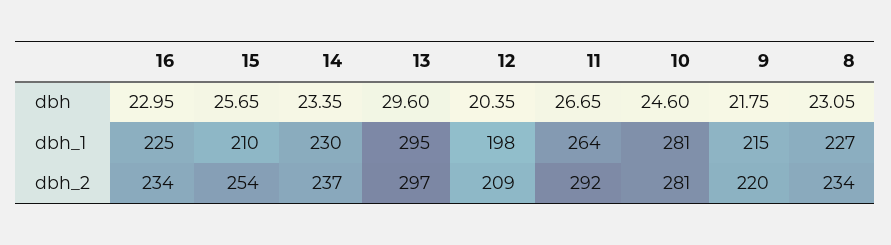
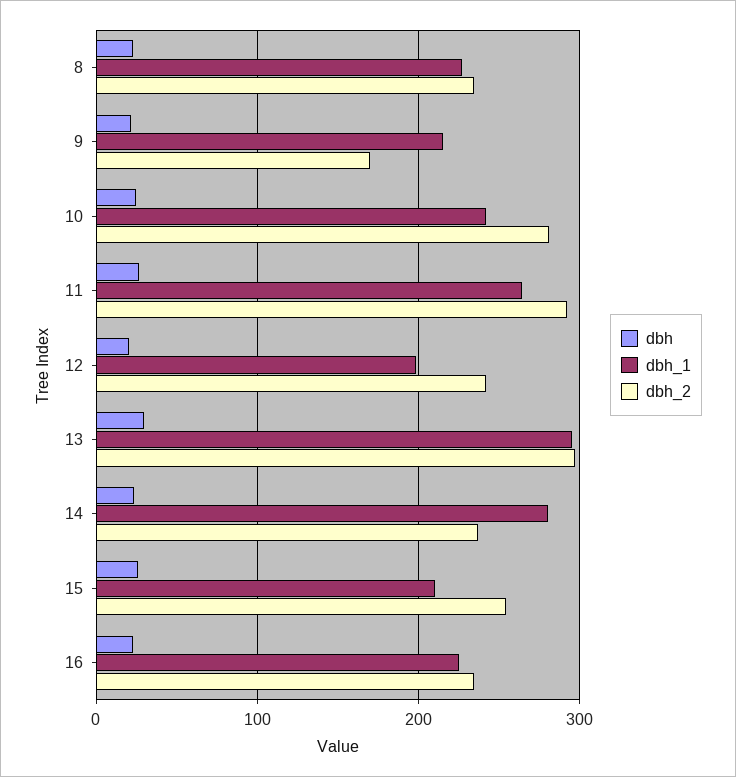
  {
    "dbh": {
      "16": 22.95,
      "15": 25.65,
      "14": 23.35,
      "13": 29.6,
      "12": 20.35,
      "11": 26.65,
      "10": 24.6,
      "9": 21.75,
      "8": 23.05
    },
    "dbh_1": {
      "16": 225,
      "15": 210,
-     "14": 230,
+     "14": 280,
      "13": 295,
      "12": 198,
      "11": 264,
-     "10": 281,
+     "10": 240,
      "9": 215,
      "8": 227
    },
    "dbh_2": {
      "16": 234,
      "15": 254,
      "14": 237,
      "13": 297,
-     "12": 209,
+     "12": 240,
      "11": 292,
      "10": 281,
-     "9": 220,
+     "9": 170,
      "8": 234
    }
  }

